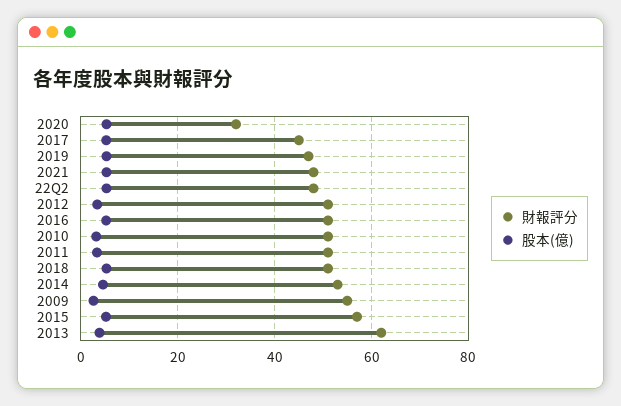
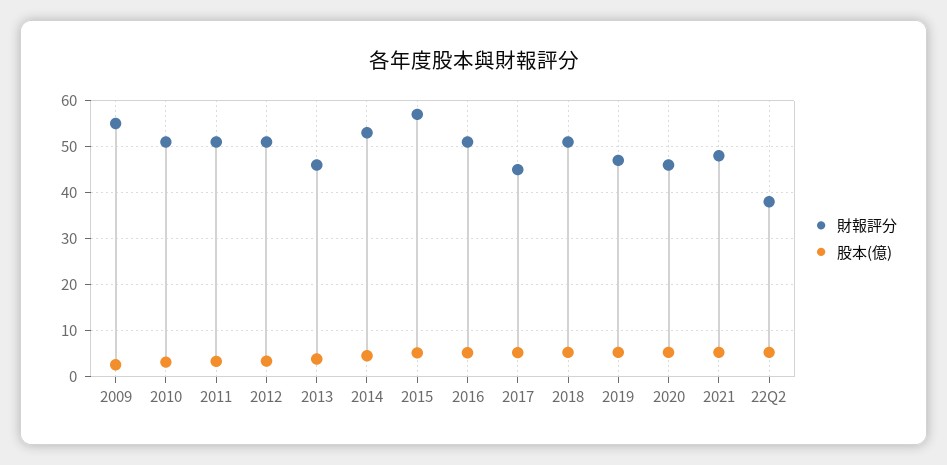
  {
    "財報評分": {
-     "2020": 32,
+     "2020": 46,
      "2017": 46,
      "2019": 48,
      "2021": 48,
-     "22Q2": 48,
+     "22Q2": 38,
      "2012": 52,
      "2016": 52,
      "2010": 52,
      "2011": 52,
      "2018": 52,
      "2014": 54,
      "2009": 56,
      "2015": 58,
-     "2013": 62
+     "2013": 46
    },
    "股本(億)": {
      "2020": 6,
      "2017": 6,
      "2019": 6,
      "2021": 6,
      "22Q2": 6,
      "2012": 4,
      "2016": 6,
      "2010": 4,
      "2011": 4,
      "2018": 6,
      "2014": 4,
      "2009": 2,
      "2015": 6,
      "2013": 4
    }
  }

